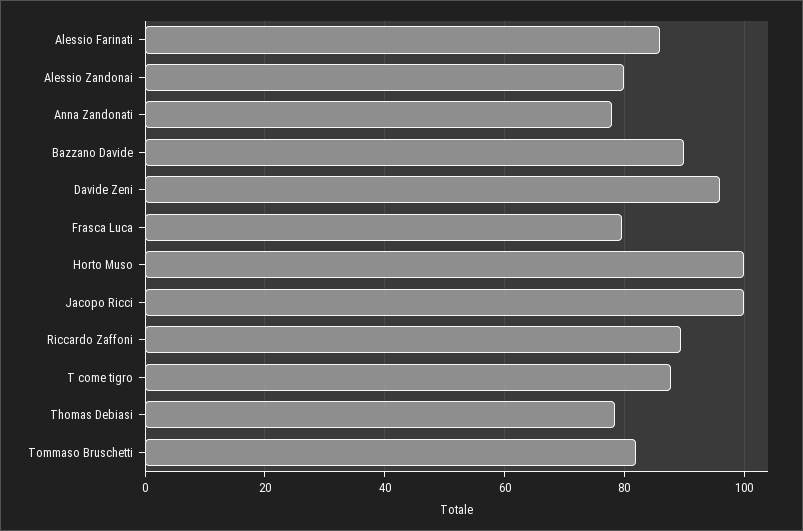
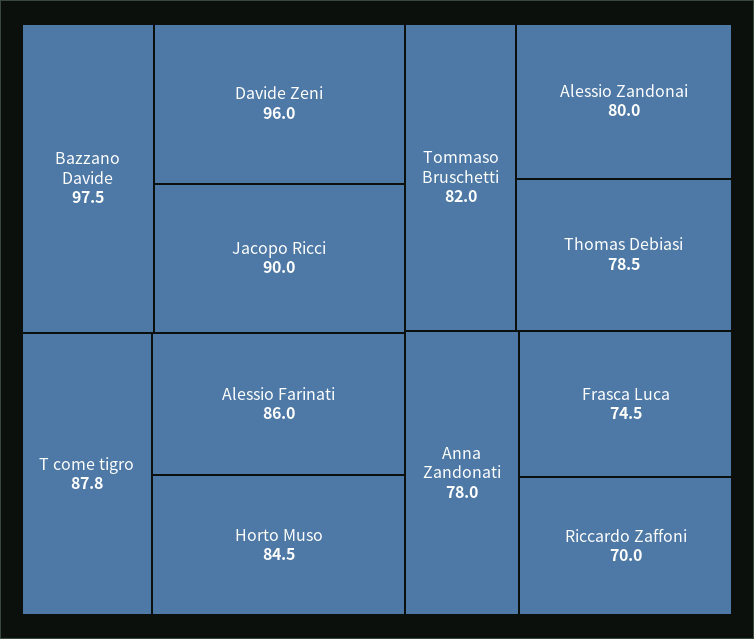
  {
    "Alessio Farinati": 86,
    "Alessio Zandonai": 80,
    "Anna Zandonati": 78,
-   "Bazzano Davide": 90,
+   "Bazzano Davide": 97.5,
    "Davide Zeni": 96,
-   "Frasca Luca": 80,
+   "Frasca Luca": 74.5,
-   "Horto Muso": 100,
+   "Horto Muso": 84.5,
-   "Jacopo Ricci": 100,
+   "Jacopo Ricci": 90,
-   "Riccardo Zaffoni": 90,
+   "Riccardo Zaffoni": 70,
    "T come tigro": 87.8,
    "Thomas Debiasi": 78.5,
    "Tommaso Bruschetti": 82
  }

